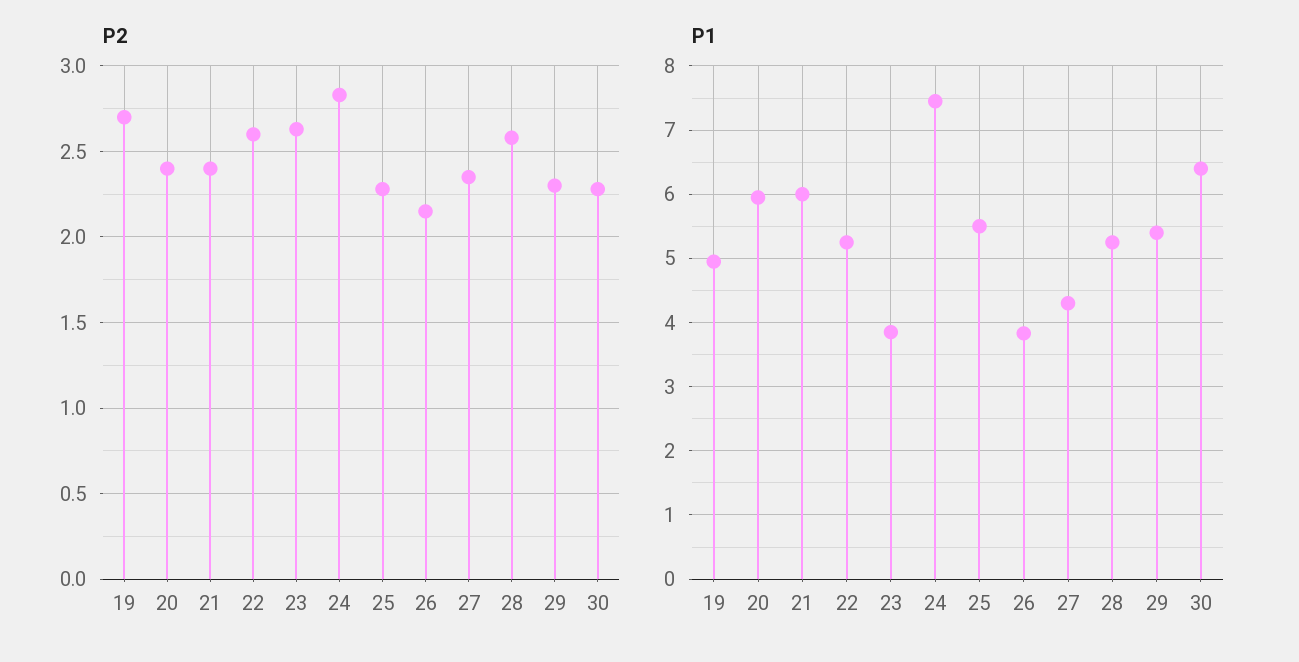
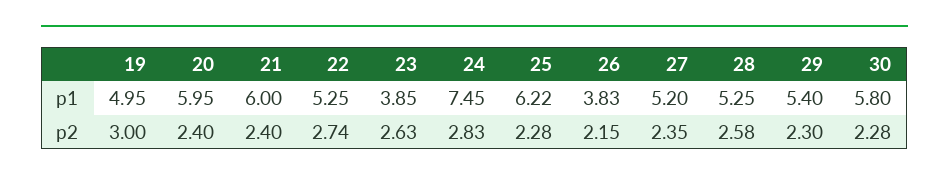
  {
    "P2": {
-     "19": 2.7,
+     "19": 3,
      "20": 2.4,
      "21": 2.4,
-     "22": 2.6,
+     "22": 2.74,
      "23": 2.63,
      "24": 2.83,
      "25": 2.28,
      "26": 2.15,
      "27": 2.35,
      "28": 2.58,
      "29": 2.3,
      "30": 2.28
    },
    "P1": {
      "19": 4.95,
      "20": 5.95,
      "21": 6,
      "22": 5.25,
      "23": 3.85,
      "24": 7.45,
-     "25": 5.5,
+     "25": 6.22,
      "26": 3.83,
-     "27": 4.3,
+     "27": 5.2,
      "28": 5.25,
      "29": 5.4,
-     "30": 6.4
+     "30": 5.8
    }
  }

